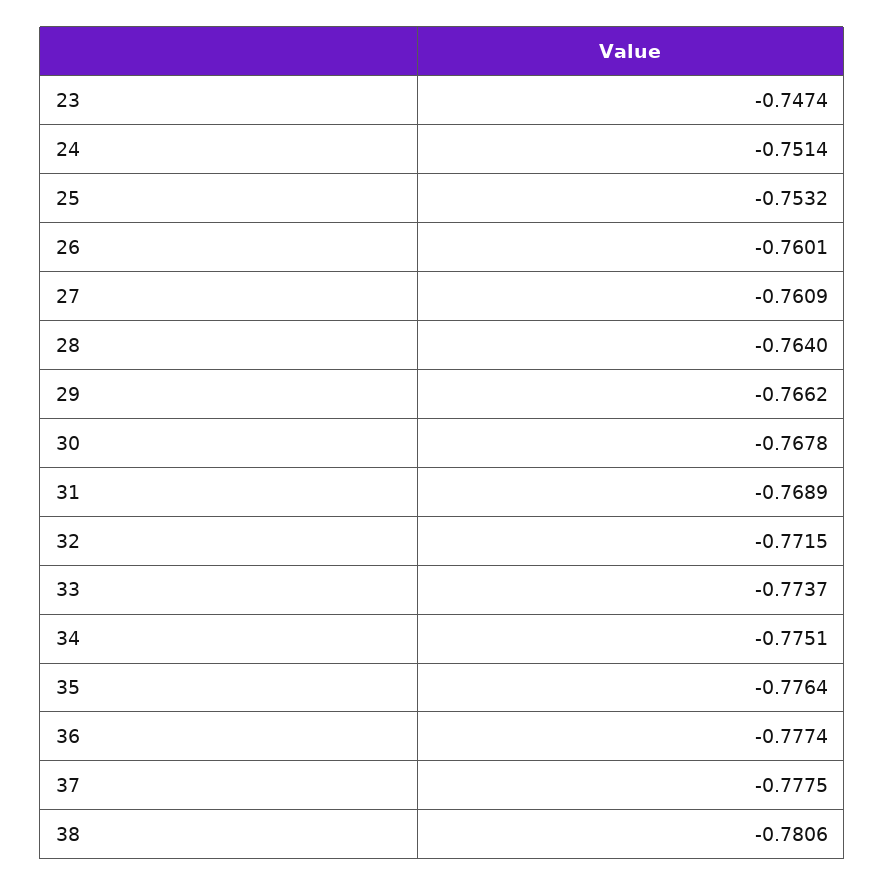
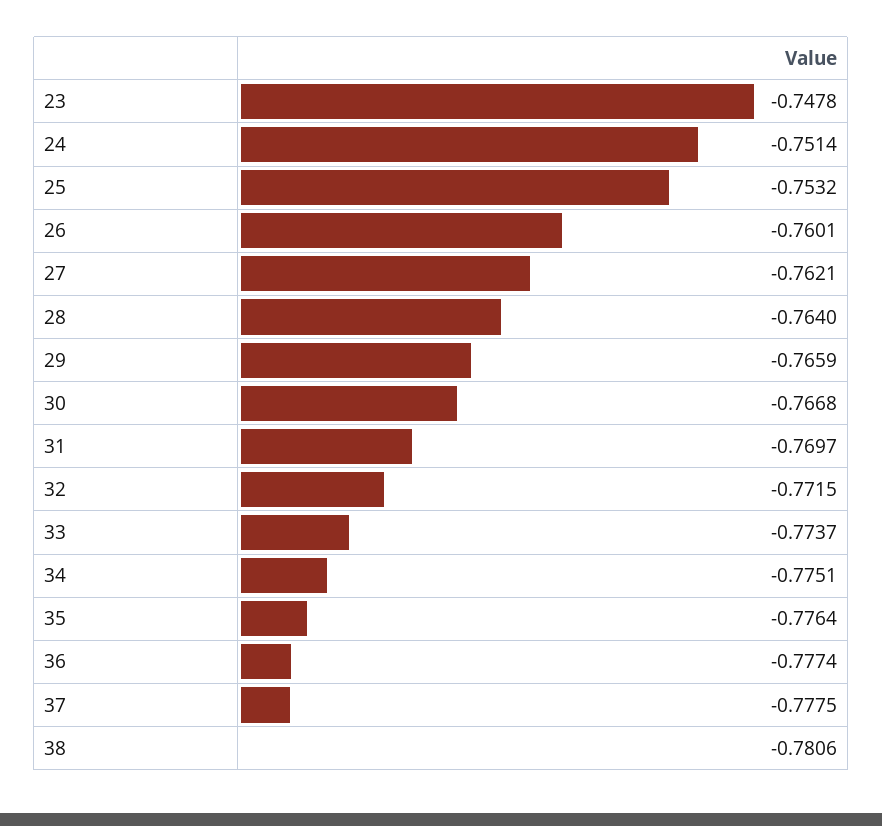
  {
-   "23": -0.7474,
+   "23": -0.7478,
    "24": -0.7514,
    "25": -0.7532,
    "26": -0.7601,
-   "27": -0.7609,
+   "27": -0.7621,
    "28": -0.764,
-   "29": -0.7662,
+   "29": -0.7659,
-   "30": -0.7678,
+   "30": -0.7668,
-   "31": -0.7689,
+   "31": -0.7697,
    "32": -0.7715,
    "33": -0.7737,
    "34": -0.7751,
    "35": -0.7764,
    "36": -0.7774,
    "37": -0.7775,
    "38": -0.7806
  }

